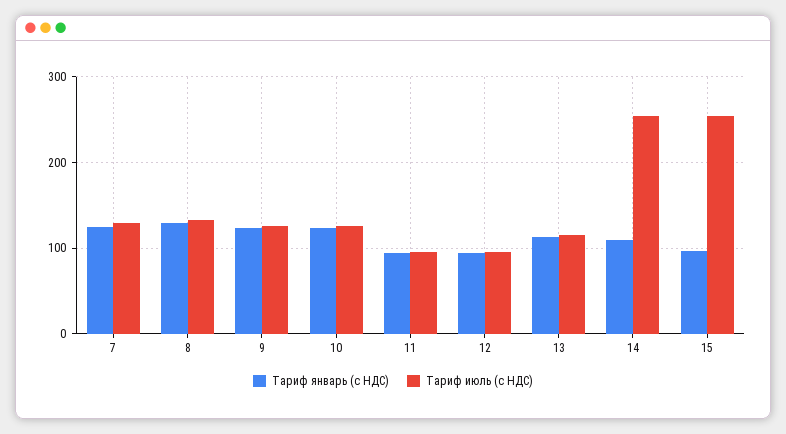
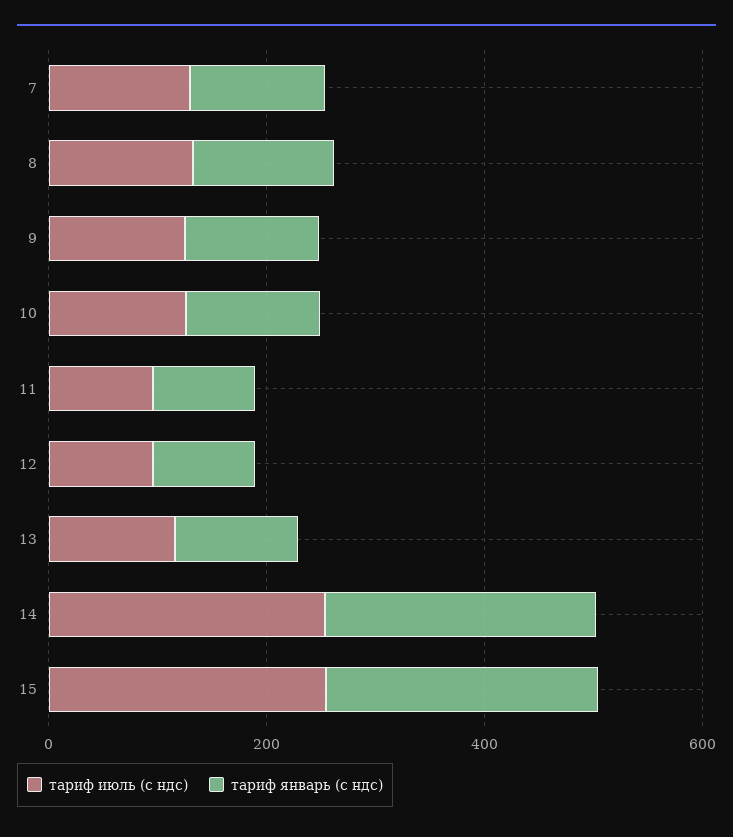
  {
    "Тариф январь (с НДС)": {
      "7": 120,
      "8": 130,
      "9": 120,
      "10": 120,
      "11": 90,
      "12": 90,
      "13": 110,
-     "14": 110,
+     "14": 250,
-     "15": 100
+     "15": 250
    },
    "Тариф июль (с НДС)": {
      "7": 130,
      "8": 130,
      "9": 130,
      "10": 130,
      "11": 100,
      "12": 100,
      "13": 120,
      "14": 250,
      "15": 250
    }
  }

